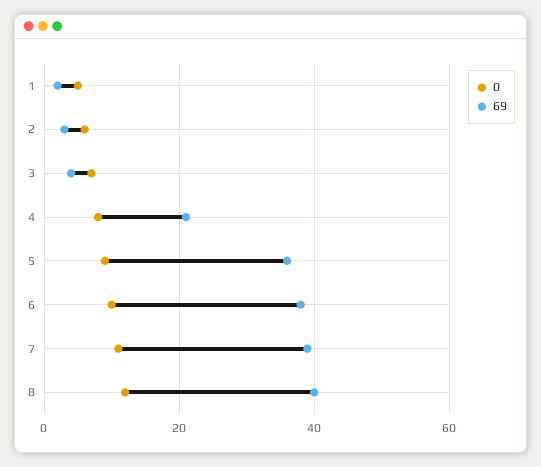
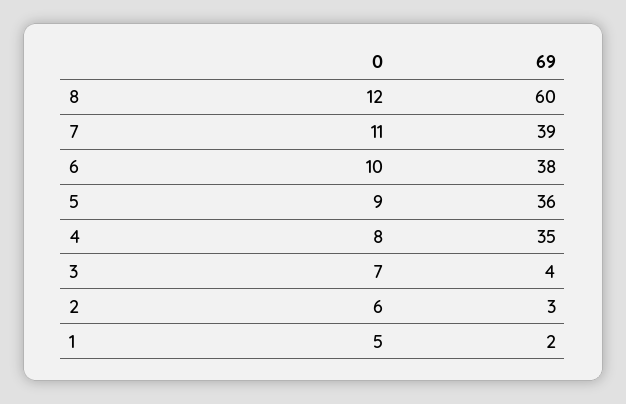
  {
    "0": {
      "1": 5,
      "2": 6,
      "3": 7,
      "4": 8,
      "5": 9,
      "6": 10,
      "7": 11,
      "8": 12
    },
    "69": {
      "1": 2,
      "2": 3,
      "3": 4,
-     "4": 20,
+     "4": 35,
      "5": 36,
      "6": 38,
      "7": 39,
-     "8": 40
+     "8": 60
    }
  }

